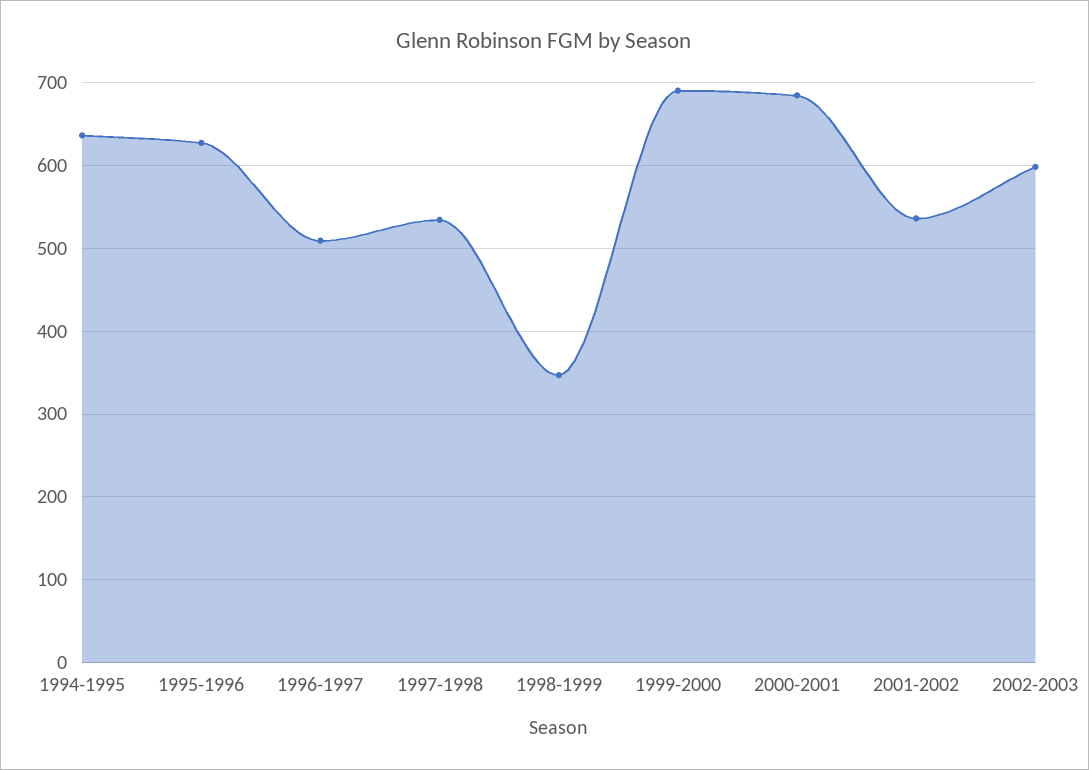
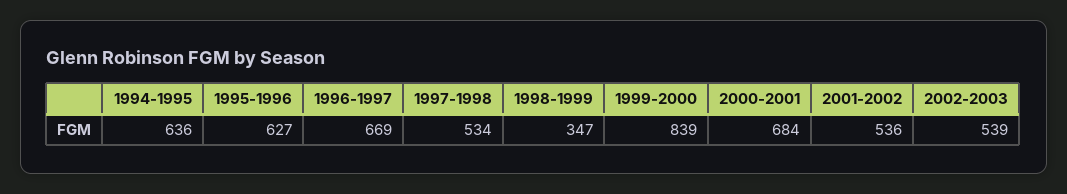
  {
    "1994-1995": 636,
    "1995-1996": 627,
-   "1996-1997": 510,
+   "1996-1997": 669,
    "1997-1998": 534,
    "1998-1999": 347,
-   "1999-2000": 690,
+   "1999-2000": 839,
    "2000-2001": 684,
    "2001-2002": 536,
-   "2002-2003": 600
+   "2002-2003": 539
  }

